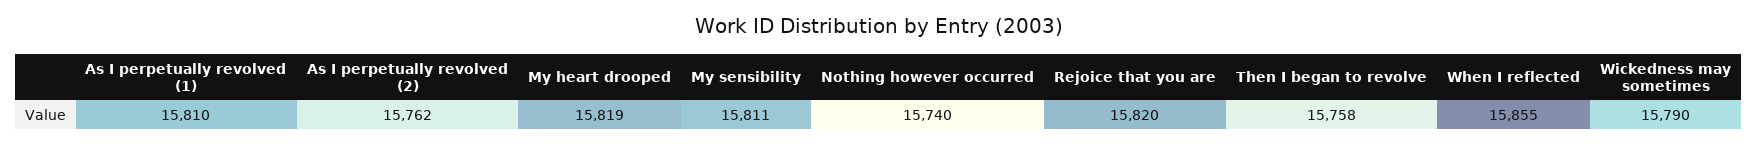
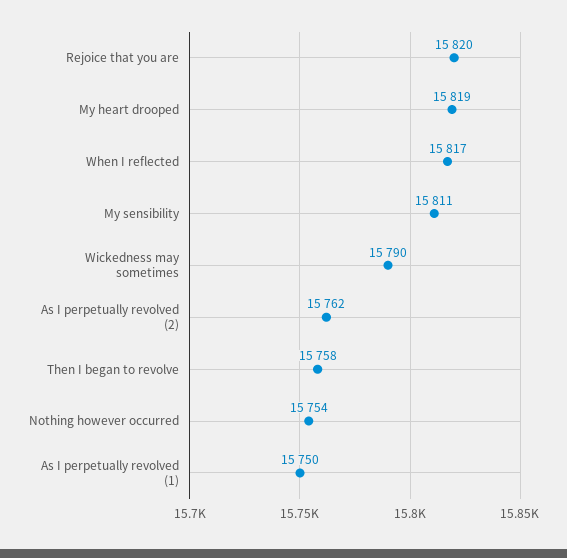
  {
-   "As I perpetually revolved (1)": 15810,
+   "As I perpetually revolved (1)": 15750,
    "As I perpetually revolved (2)": 15762,
    "My heart drooped": 15819,
    "My sensibility": 15811,
-   "Nothing however occurred": 15740,
+   "Nothing however occurred": 15754,
    "Rejoice that you are": 15820,
    "Then I began to revolve": 15758,
-   "When I reflected": 15855,
+   "When I reflected": 15817,
    "Wickedness may sometimes": 15790
  }

